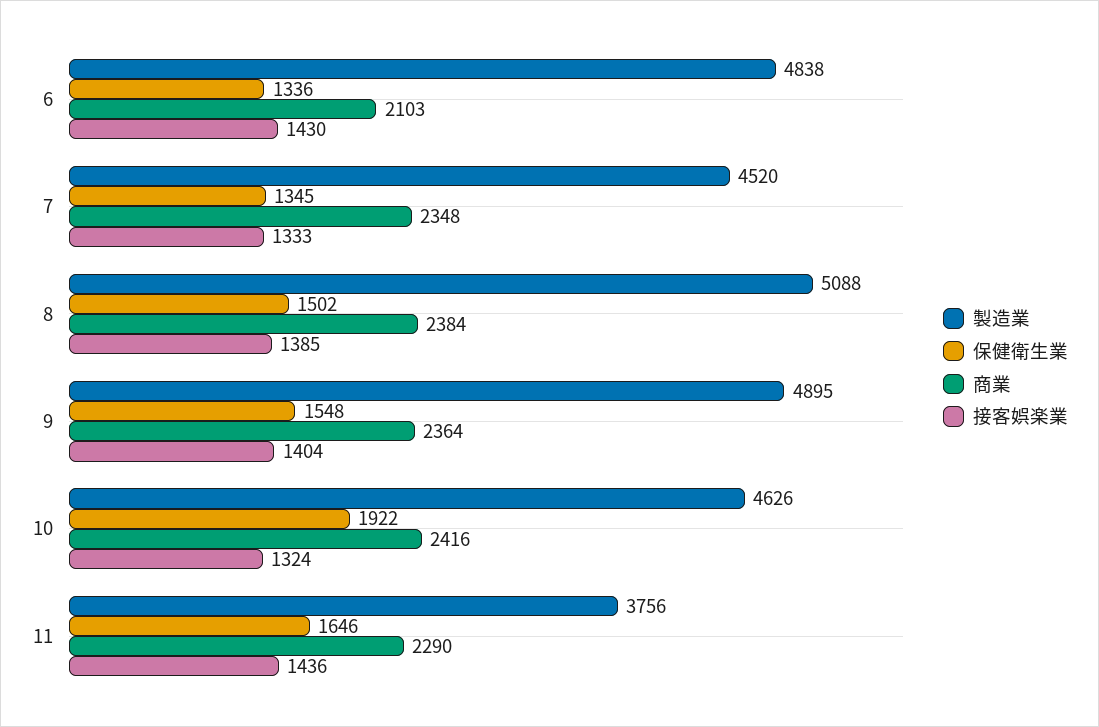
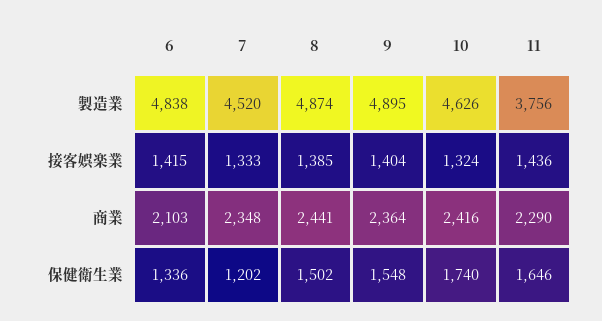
  {
    "製造業": {
      "6": 4838,
      "7": 4520,
-     "8": 5088,
+     "8": 4874,
      "9": 4895,
      "10": 4626,
      "11": 3756
    },
    "保健衛生業": {
      "6": 1336,
-     "7": 1345,
+     "7": 1202,
      "8": 1502,
      "9": 1548,
-     "10": 1922,
+     "10": 1740,
      "11": 1646
    },
    "商業": {
      "6": 2103,
      "7": 2348,
-     "8": 2384,
+     "8": 2441,
      "9": 2364,
      "10": 2416,
      "11": 2290
    },
    "接客娯楽業": {
-     "6": 1430,
+     "6": 1415,
      "7": 1333,
      "8": 1385,
      "9": 1404,
      "10": 1324,
      "11": 1436
    }
  }

